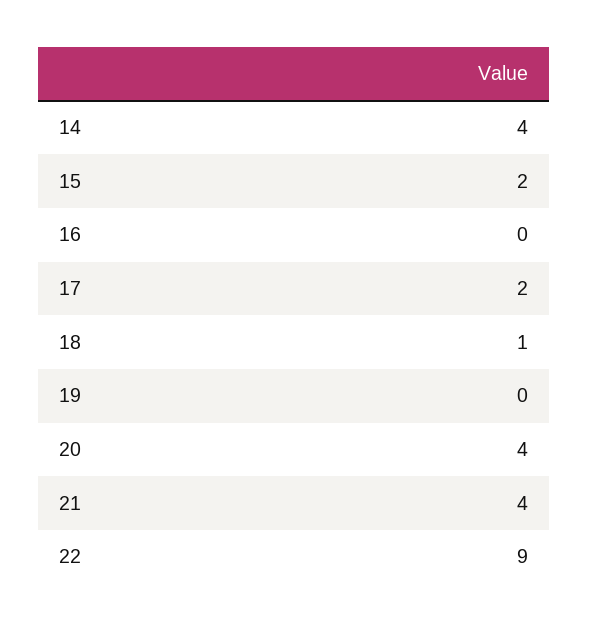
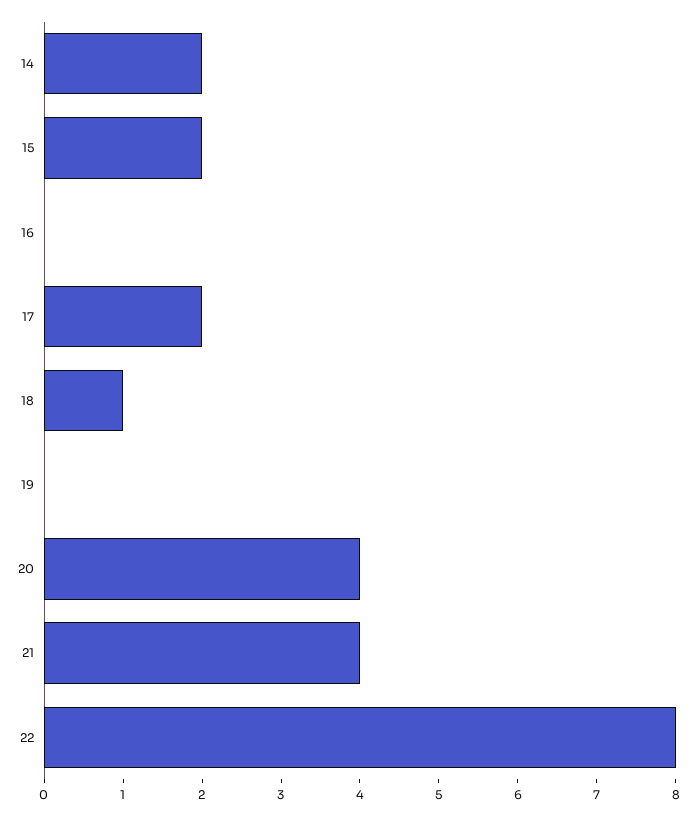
  {
-   "14": 4,
+   "14": 2,
    "15": 2,
    "16": 0,
    "17": 2,
    "18": 1,
    "19": 0,
    "20": 4,
    "21": 4,
-   "22": 9
+   "22": 8
  }

